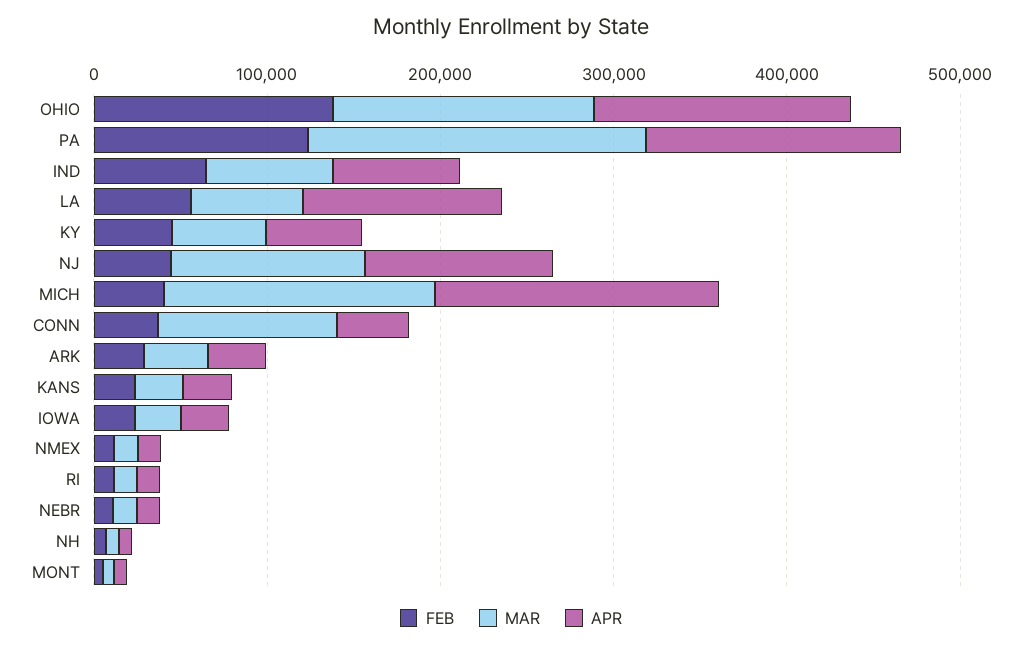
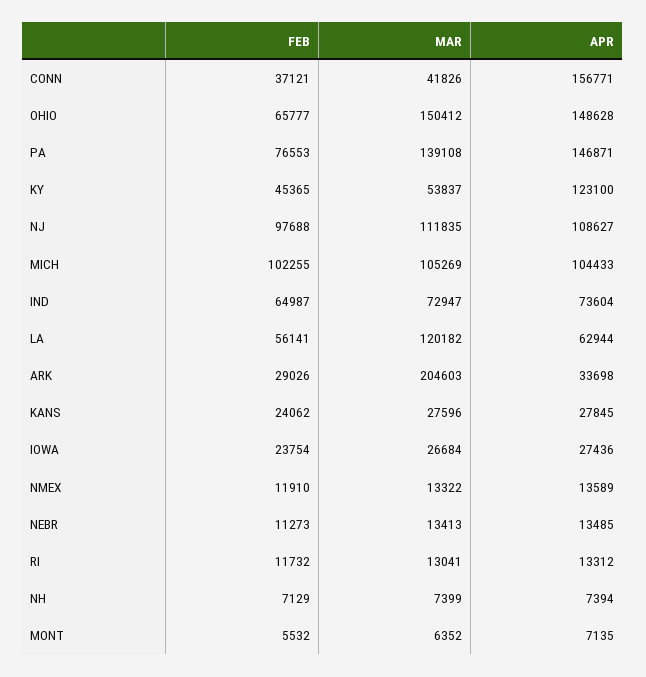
  {
    "FEB": {
-     "OHIO": 140000,
+     "OHIO": 65777,
-     "PA": 120000,
+     "PA": 76553,
      "IND": 64987,
      "LA": 56141,
      "KY": 45365,
-     "NJ": 40000,
+     "NJ": 97688,
-     "MICH": 40000,
+     "MICH": 102255,
      "CONN": 37121,
      "ARK": 29026,
      "KANS": 24062,
      "IOWA": 23754,
      "NMEX": 11910,
      "RI": 11732,
      "NEBR": 11273,
      "NH": 7129,
      "MONT": 5532
    },
    "MAR": {
      "OHIO": 150412,
-     "PA": 200000,
+     "PA": 139108,
      "IND": 72947,
-     "LA": 60000,
+     "LA": 120182,
      "KY": 53837,
      "NJ": 111835,
-     "MICH": 160000,
+     "MICH": 105269,
-     "CONN": 100000,
+     "CONN": 41826,
-     "ARK": 40000,
+     "ARK": 204603,
      "KANS": 27596,
      "IOWA": 26684,
      "NMEX": 13322,
      "RI": 13041,
      "NEBR": 13413,
      "NH": 7399,
      "MONT": 6352
    },
    "APR": {
      "OHIO": 148628,
      "PA": 146871,
      "IND": 73604,
-     "LA": 120000,
+     "LA": 62944,
-     "KY": 60000,
+     "KY": 123100,
      "NJ": 108627,
-     "MICH": 160000,
+     "MICH": 104433,
-     "CONN": 40000,
+     "CONN": 156771,
      "ARK": 33698,
      "KANS": 27845,
      "IOWA": 27436,
      "NMEX": 13589,
      "RI": 13312,
      "NEBR": 13485,
      "NH": 7394,
      "MONT": 7135
    }
  }

